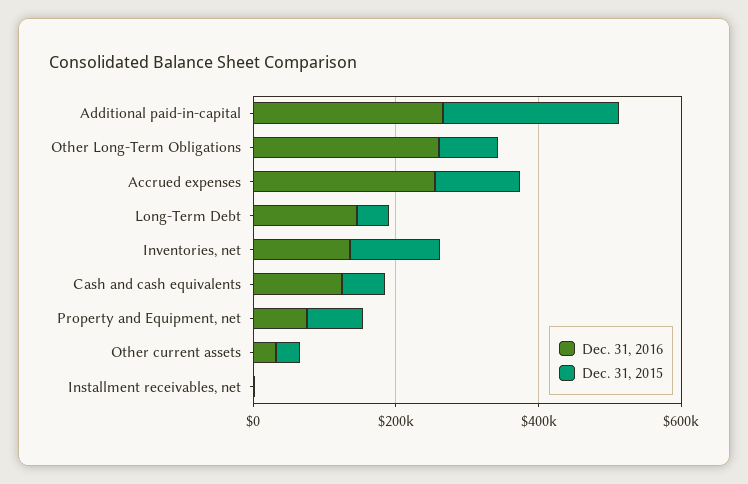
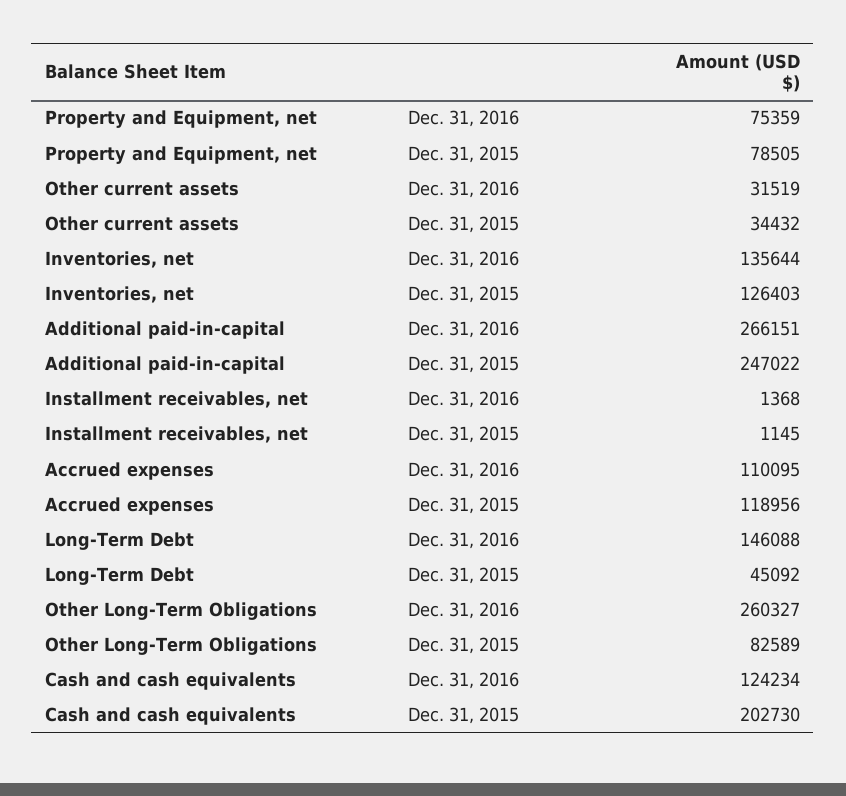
  {
    "Dec. 31, 2016": {
      "Additional paid-in-capital": 266151,
      "Other Long-Term Obligations": 260327,
-     "Accrued expenses": 250000,
+     "Accrued expenses": 110095,
      "Long-Term Debt": 146088,
      "Inventories, net": 135644,
      "Cash and cash equivalents": 124234,
      "Property and Equipment, net": 75359,
      "Other current assets": 31519,
      "Installment receivables, net": 1368
    },
    "Dec. 31, 2015": {
      "Additional paid-in-capital": 247022,
      "Other Long-Term Obligations": 82589,
      "Accrued expenses": 118956,
      "Long-Term Debt": 45092,
      "Inventories, net": 126403,
-     "Cash and cash equivalents": 50000,
+     "Cash and cash equivalents": 202730,
      "Property and Equipment, net": 78505,
      "Other current assets": 34432,
      "Installment receivables, net": 1145
    }
  }

